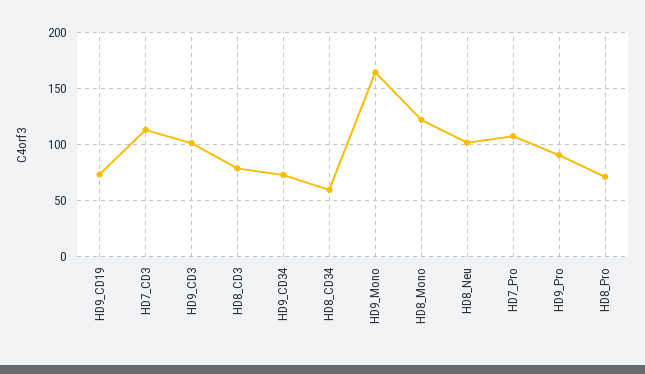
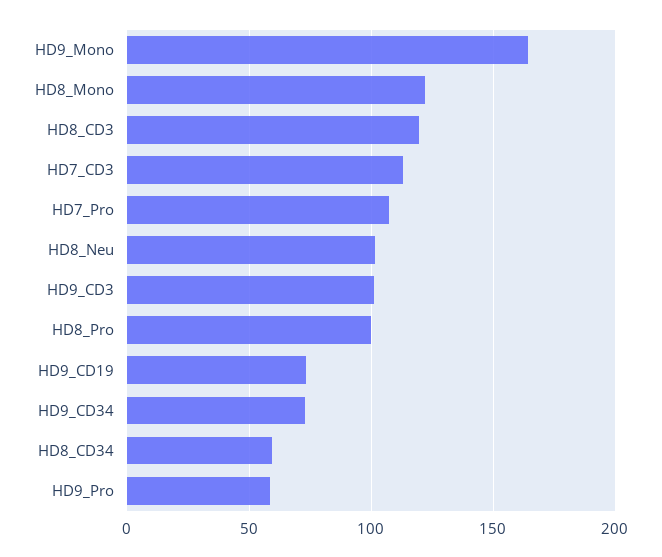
  {
    "HD9_CD19": 75,
    "HD7_CD3": 115,
    "HD9_CD3": 100,
-   "HD8_CD3": 80,
+   "HD8_CD3": 120,
    "HD9_CD34": 75,
    "HD8_CD34": 60,
    "HD9_Mono": 165,
    "HD8_Mono": 120,
    "HD8_Neu": 100,
    "HD7_Pro": 105,
-   "HD9_Pro": 90,
+   "HD9_Pro": 60,
-   "HD8_Pro": 70
+   "HD8_Pro": 100
  }

